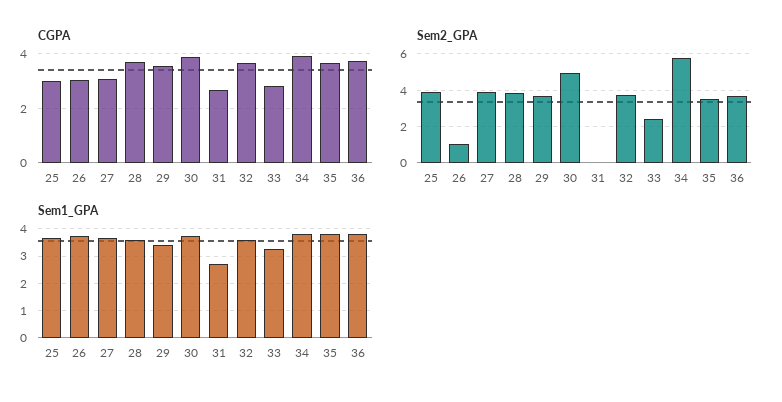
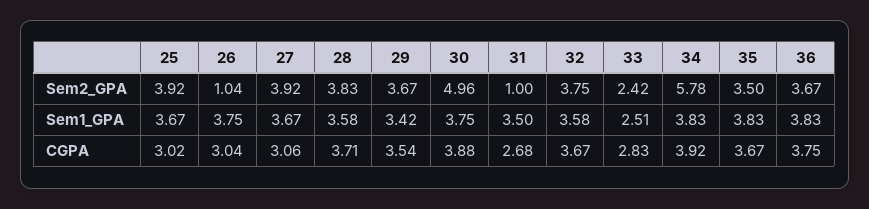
  {
    "CGPA": {
      "25": 3.02,
      "26": 3.04,
      "27": 3.06,
      "28": 3.71,
      "29": 3.54,
      "30": 3.88,
      "31": 2.68,
      "32": 3.67,
      "33": 2.83,
      "34": 3.92,
      "35": 3.67,
      "36": 3.75
    },
    "Sem2_GPA": {
      "25": 3.92,
      "26": 1.04,
      "27": 3.92,
      "28": 3.83,
      "29": 3.67,
      "30": 4.96,
-     "31": 0,
+     "31": 1,
      "32": 3.75,
      "33": 2.42,
      "34": 5.78,
      "35": 3.5,
      "36": 3.67
    },
    "Sem1_GPA": {
      "25": 3.67,
      "26": 3.75,
      "27": 3.67,
      "28": 3.58,
      "29": 3.42,
      "30": 3.75,
-     "31": 2.75,
+     "31": 3.5,
      "32": 3.58,
-     "33": 3.25,
+     "33": 2.51,
      "34": 3.83,
      "35": 3.83,
      "36": 3.83
    }
  }

